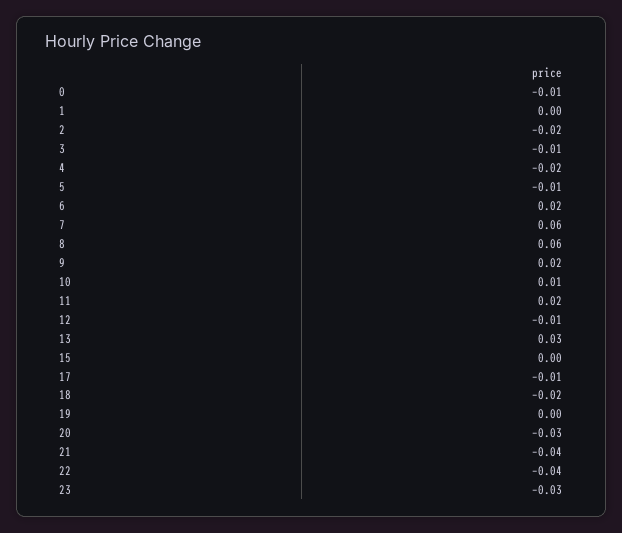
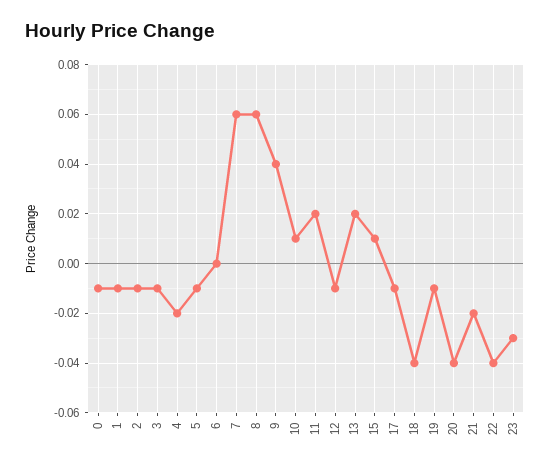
  {
    "0": -0.01,
-   "1": 0,
+   "1": -0.01,
-   "2": -0.02,
+   "2": -0.01,
    "3": -0.01,
    "4": -0.02,
    "5": -0.01,
-   "6": 0.02,
+   "6": 0,
    "7": 0.06,
    "8": 0.06,
-   "9": 0.02,
+   "9": 0.04,
    "10": 0.01,
    "11": 0.02,
    "12": -0.01,
-   "13": 0.03,
+   "13": 0.02,
-   "15": 0,
+   "15": 0.01,
    "17": -0.01,
-   "18": -0.02,
+   "18": -0.04,
-   "19": 0,
+   "19": -0.01,
-   "20": -0.03,
+   "20": -0.04,
-   "21": -0.04,
+   "21": -0.02,
    "22": -0.04,
    "23": -0.03
  }

